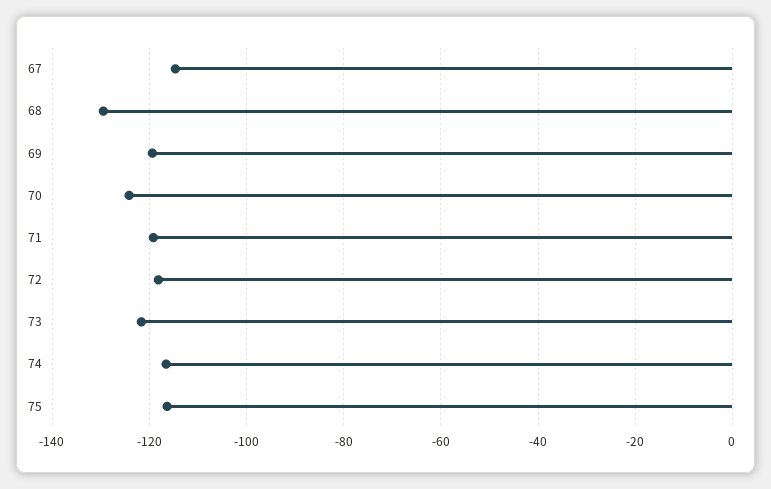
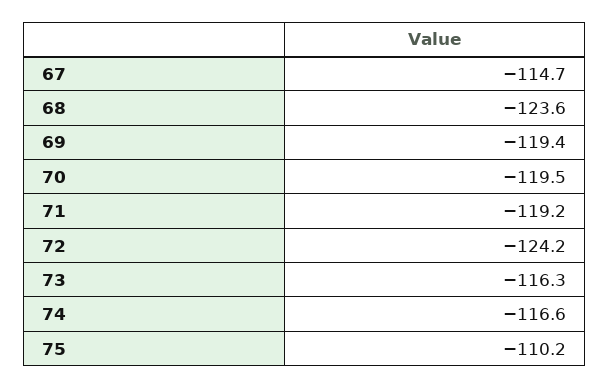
  {
    "67": -114.7,
-   "68": -130,
+   "68": -123.6,
    "69": -119.4,
-   "70": -124,
+   "70": -119.5,
    "71": -119.2,
-   "72": -118,
+   "72": -124.2,
-   "73": -122,
+   "73": -116.3,
    "74": -116.6,
-   "75": -116
+   "75": -110.2
  }

